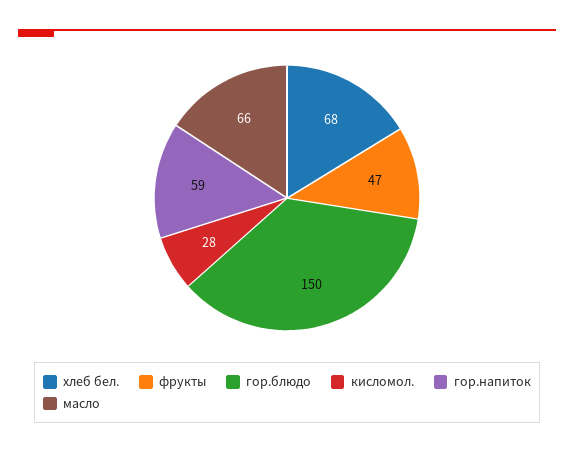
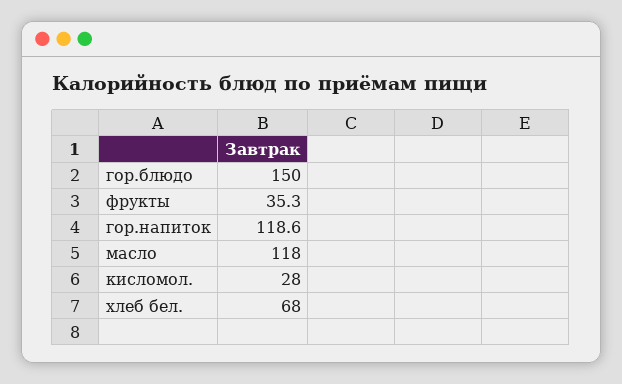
  {
    "хлеб бел.": 68,
-   "фрукты": 47,
+   "фрукты": 35.3,
    "гор.блюдо": 150,
    "кисломол.": 28,
-   "гор.напиток": 59,
+   "гор.напиток": 118.6,
-   "масло": 66
+   "масло": 118
  }

